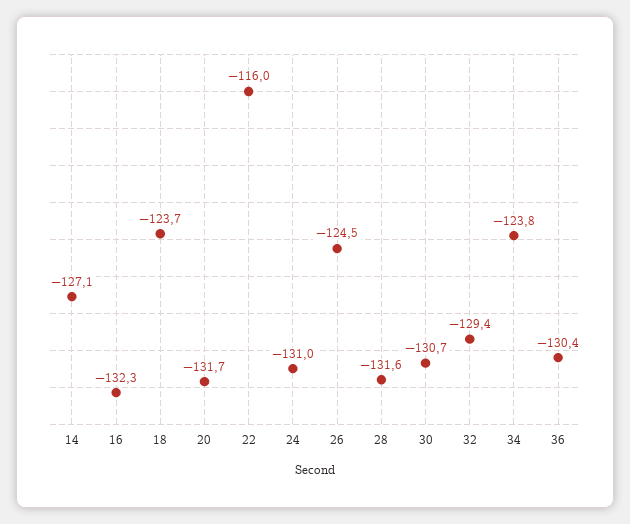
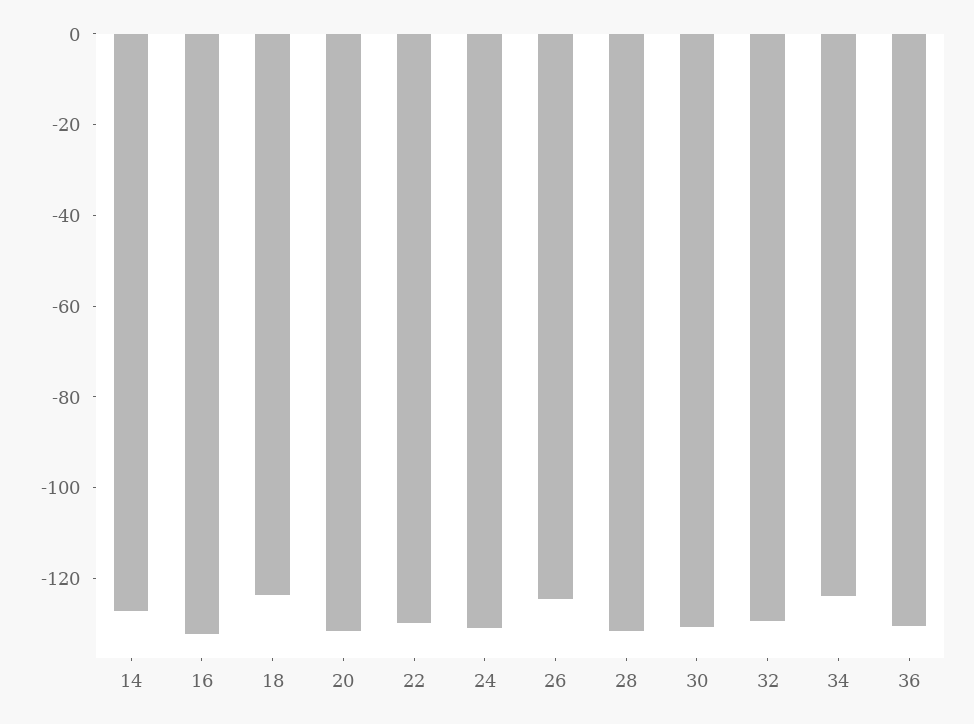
  {
    "14": -127.1,
    "16": -132.3,
    "18": -123.7,
    "20": -131.7,
-   "22": -116,
+   "22": -130,
    "24": -131,
    "26": -124.5,
    "28": -131.6,
    "30": -130.7,
    "32": -129.4,
    "34": -123.8,
    "36": -130.4
  }

